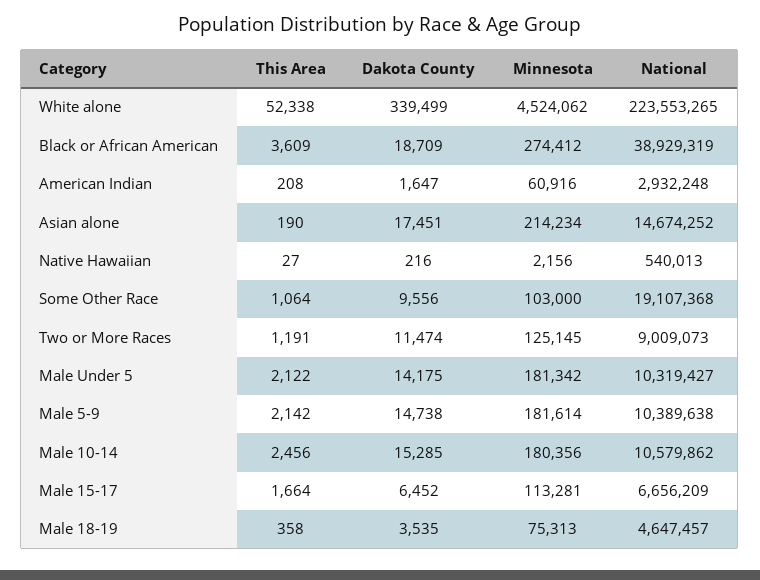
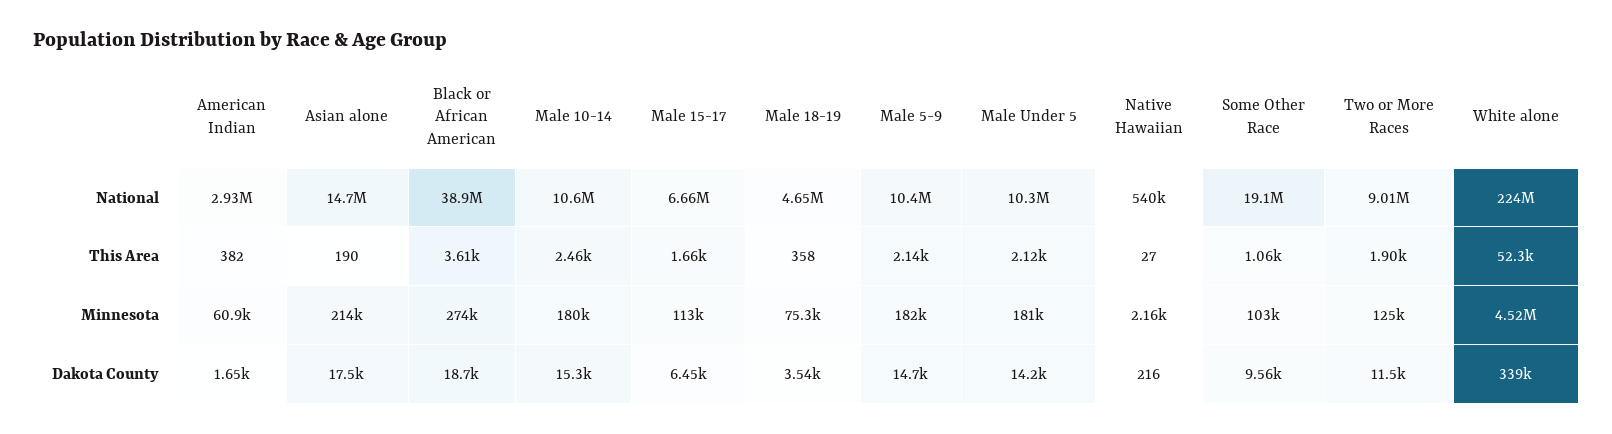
  {
    "This Area": {
      "White alone": 52338,
      "Black or African American": 3609,
-     "American Indian": 208,
+     "American Indian": 382,
      "Asian alone": 190,
      "Native Hawaiian": 27,
      "Some Other Race": 1064,
-     "Two or More Races": 1191,
+     "Two or More Races": 1900,
      "Male Under 5": 2122,
      "Male 5-9": 2142,
      "Male 10-14": 2456,
      "Male 15-17": 1664,
      "Male 18-19": 358
    },
    "Dakota County": {
      "White alone": 339499,
      "Black or African American": 18709,
      "American Indian": 1647,
      "Asian alone": 17451,
      "Native Hawaiian": 216,
      "Some Other Race": 9556,
      "Two or More Races": 11474,
      "Male Under 5": 14175,
      "Male 5-9": 14738,
      "Male 10-14": 15285,
      "Male 15-17": 6452,
      "Male 18-19": 3535
    },
    "Minnesota": {
      "White alone": 4524062,
      "Black or African American": 274412,
      "American Indian": 60916,
      "Asian alone": 214234,
      "Native Hawaiian": 2156,
      "Some Other Race": 103000,
      "Two or More Races": 125145,
      "Male Under 5": 181342,
      "Male 5-9": 181614,
      "Male 10-14": 180356,
      "Male 15-17": 113281,
      "Male 18-19": 75313
    },
    "National": {
      "White alone": 223553265,
      "Black or African American": 38929319,
      "American Indian": 2932248,
      "Asian alone": 14674252,
      "Native Hawaiian": 540013,
      "Some Other Race": 19107368,
      "Two or More Races": 9009073,
      "Male Under 5": 10319427,
      "Male 5-9": 10389638,
      "Male 10-14": 10579862,
      "Male 15-17": 6656209,
      "Male 18-19": 4647457
    }
  }

